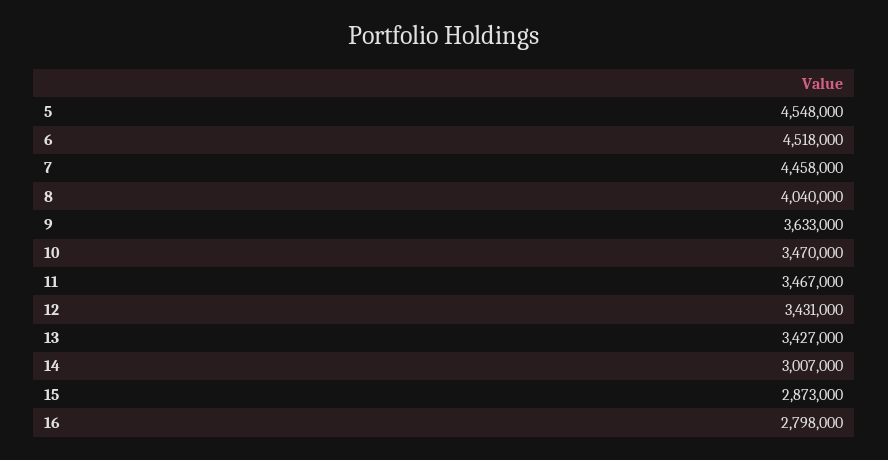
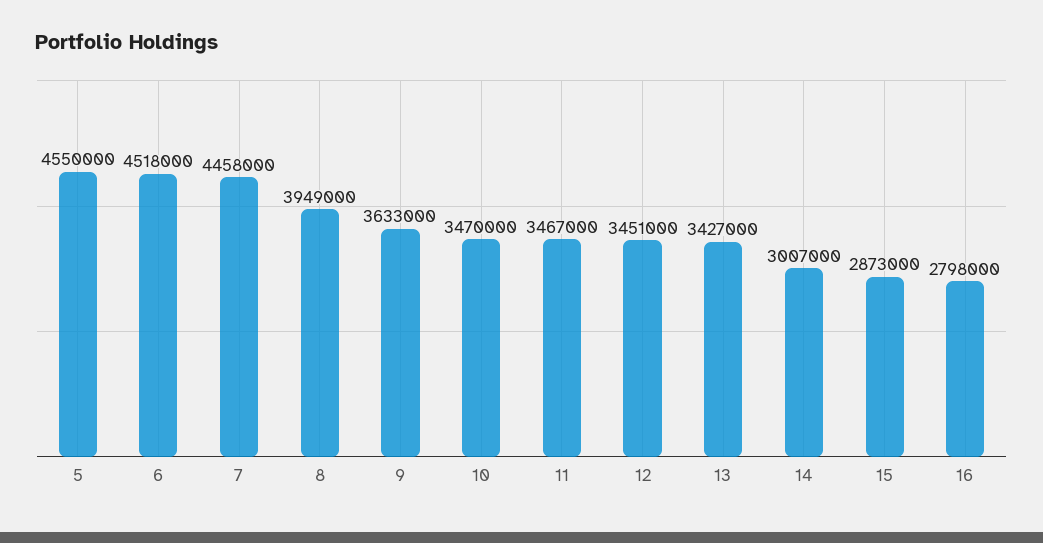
  {
-   "5": 4548000,
+   "5": 4550000,
    "6": 4518000,
    "7": 4458000,
-   "8": 4040000,
+   "8": 3949000,
    "9": 3633000,
    "10": 3470000,
    "11": 3467000,
-   "12": 3431000,
+   "12": 3451000,
    "13": 3427000,
    "14": 3007000,
    "15": 2873000,
    "16": 2798000
  }

